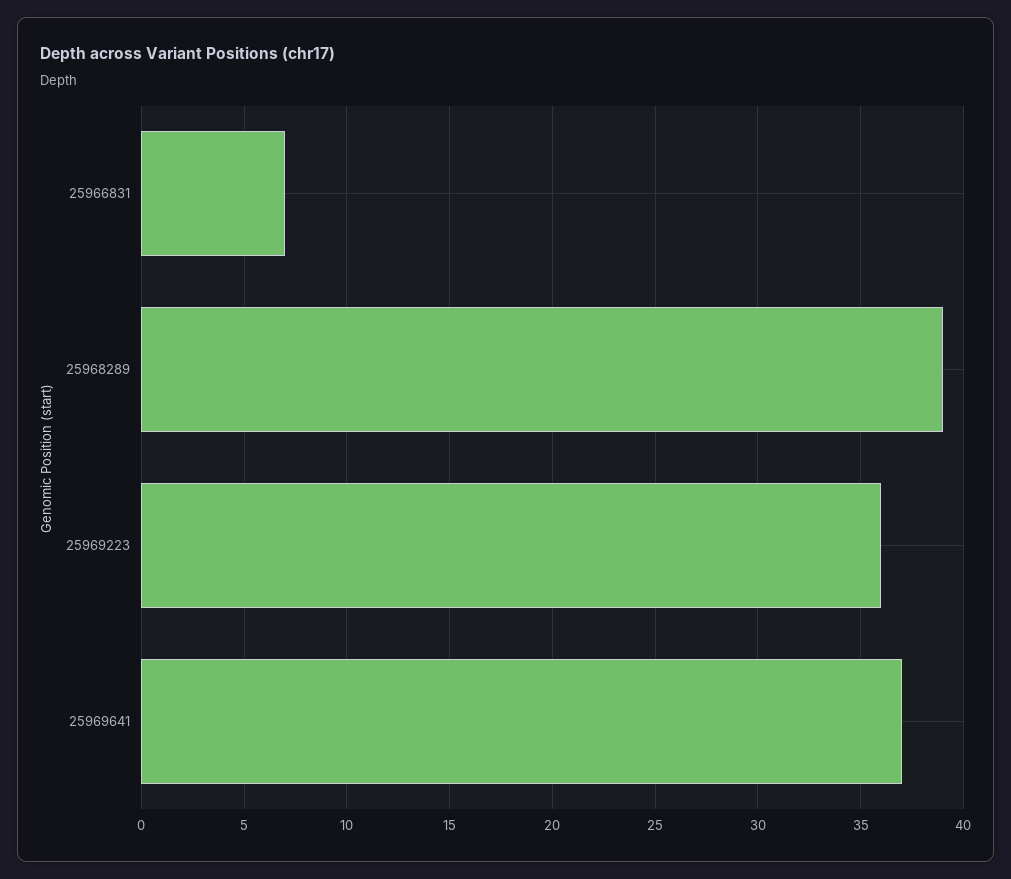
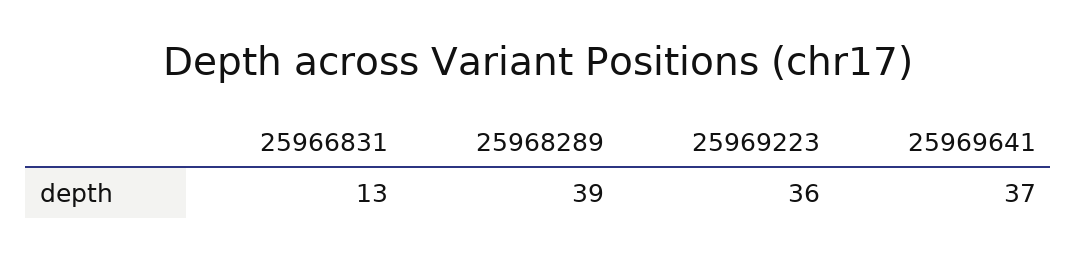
  {
-   "25966831": 7,
+   "25966831": 13,
    "25968289": 39,
    "25969223": 36,
    "25969641": 37
  }

